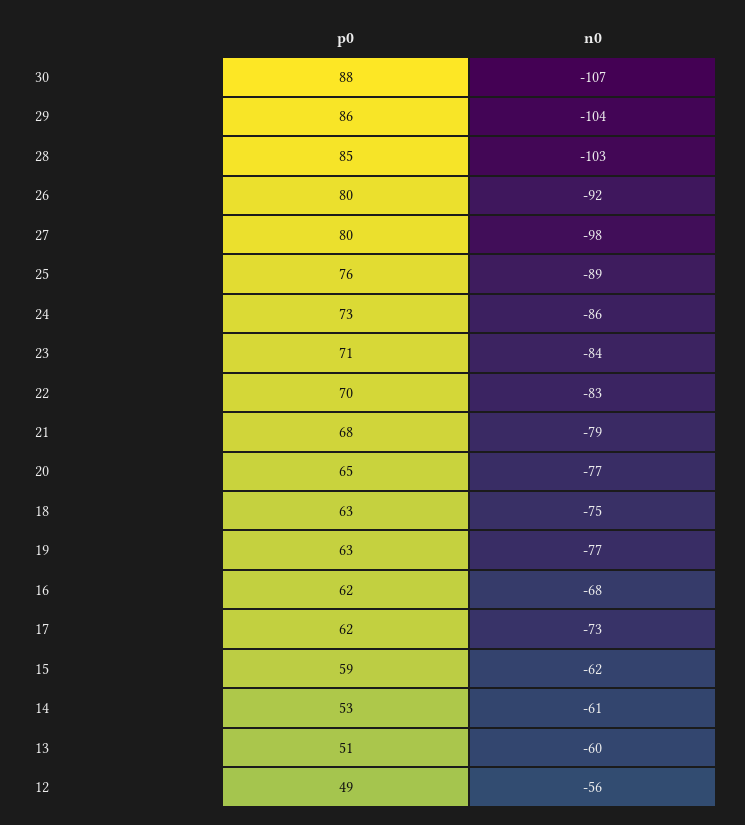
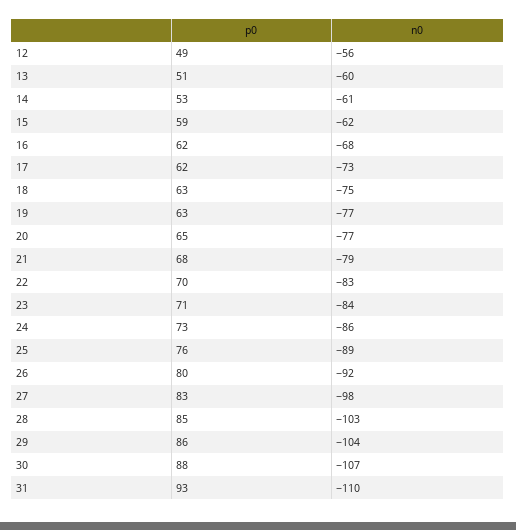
  {
    "p0": {
      "30": 88,
      "29": 86,
      "28": 85,
      "26": 80,
-     "27": 80,
+     "27": 83,
      "25": 76,
      "24": 73,
      "23": 71,
      "22": 70,
      "21": 68,
      "20": 65,
      "18": 63,
      "19": 63,
      "16": 62,
      "17": 62,
      "15": 59,
      "14": 53,
      "13": 51,
-     "12": 49
+     "12": 49,
+     "31": 93
    },
    "n0": {
      "30": -107,
      "29": -104,
      "28": -103,
      "26": -92,
      "27": -98,
      "25": -89,
      "24": -86,
      "23": -84,
      "22": -83,
      "21": -79,
      "20": -77,
      "18": -75,
      "19": -77,
      "16": -68,
      "17": -73,
      "15": -62,
      "14": -61,
      "13": -60,
-     "12": -56
+     "12": -56,
+     "31": -110
    }
  }

